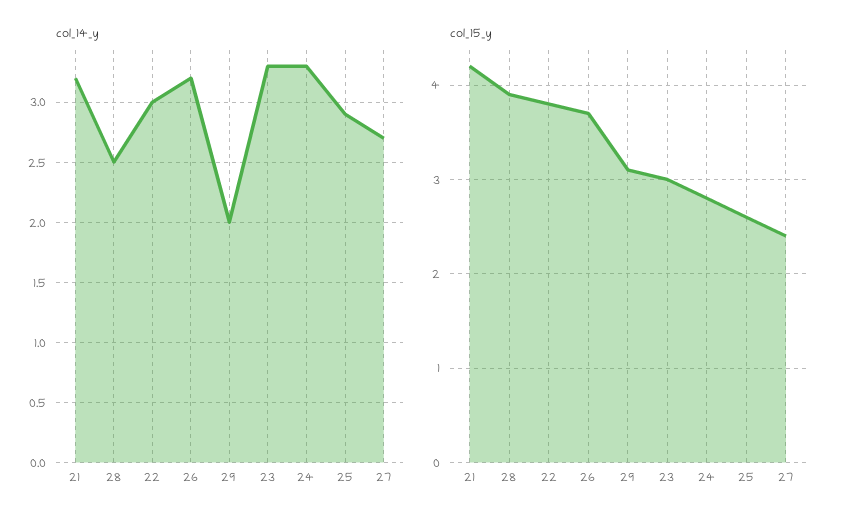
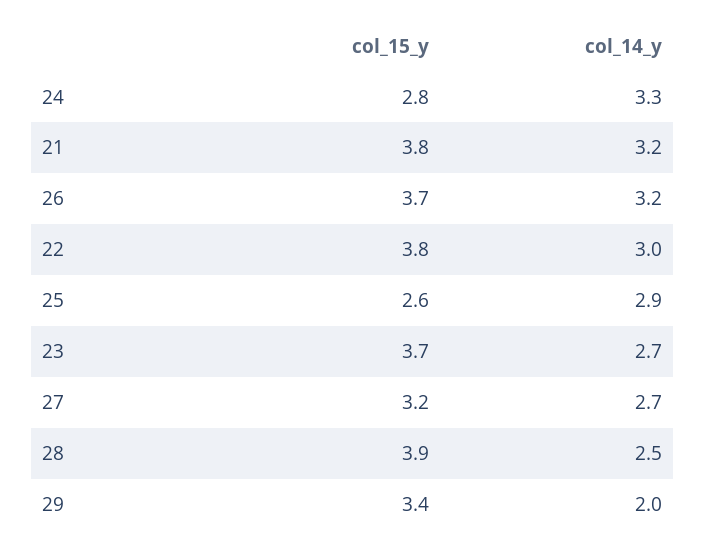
  {
    "col_14_y": {
      "21": 3.2,
      "28": 2.5,
      "22": 3,
      "26": 3.2,
      "29": 2,
-     "23": 3.3,
+     "23": 2.7,
      "24": 3.3,
      "25": 2.9,
      "27": 2.7
    },
    "col_15_y": {
-     "21": 4.2,
+     "21": 3.8,
      "28": 3.9,
      "22": 3.8,
      "26": 3.7,
-     "29": 3.1,
+     "29": 3.4,
-     "23": 3,
+     "23": 3.7,
      "24": 2.8,
      "25": 2.6,
-     "27": 2.4
+     "27": 3.2
    }
  }

